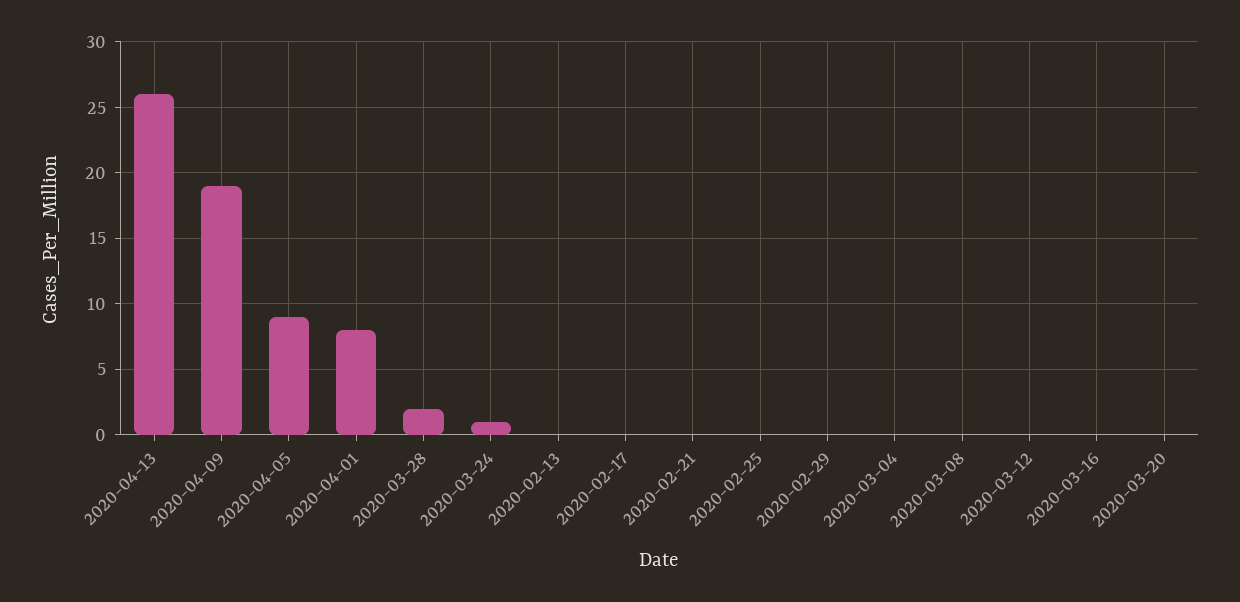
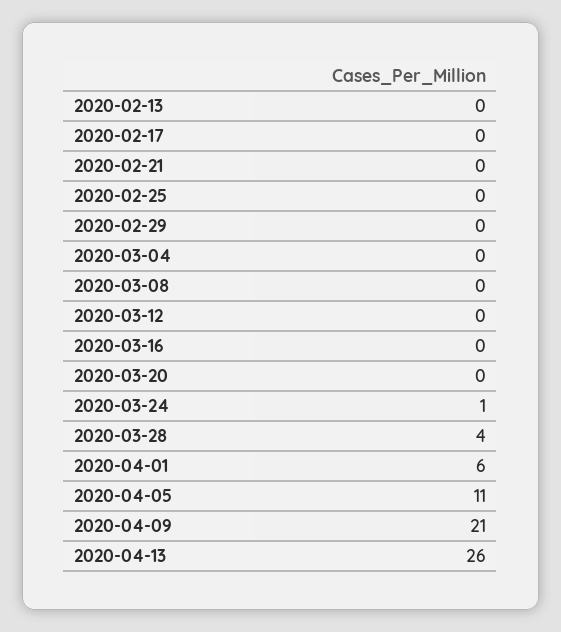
  {
    "2020-04-13": 26,
-   "2020-04-09": 19,
+   "2020-04-09": 21,
-   "2020-04-05": 9,
+   "2020-04-05": 11,
-   "2020-04-01": 8,
+   "2020-04-01": 6,
-   "2020-03-28": 2,
+   "2020-03-28": 4,
    "2020-03-24": 1,
    "2020-02-13": 0,
    "2020-02-17": 0,
    "2020-02-21": 0,
    "2020-02-25": 0,
    "2020-02-29": 0,
    "2020-03-04": 0,
    "2020-03-08": 0,
    "2020-03-12": 0,
    "2020-03-16": 0,
    "2020-03-20": 0
  }

